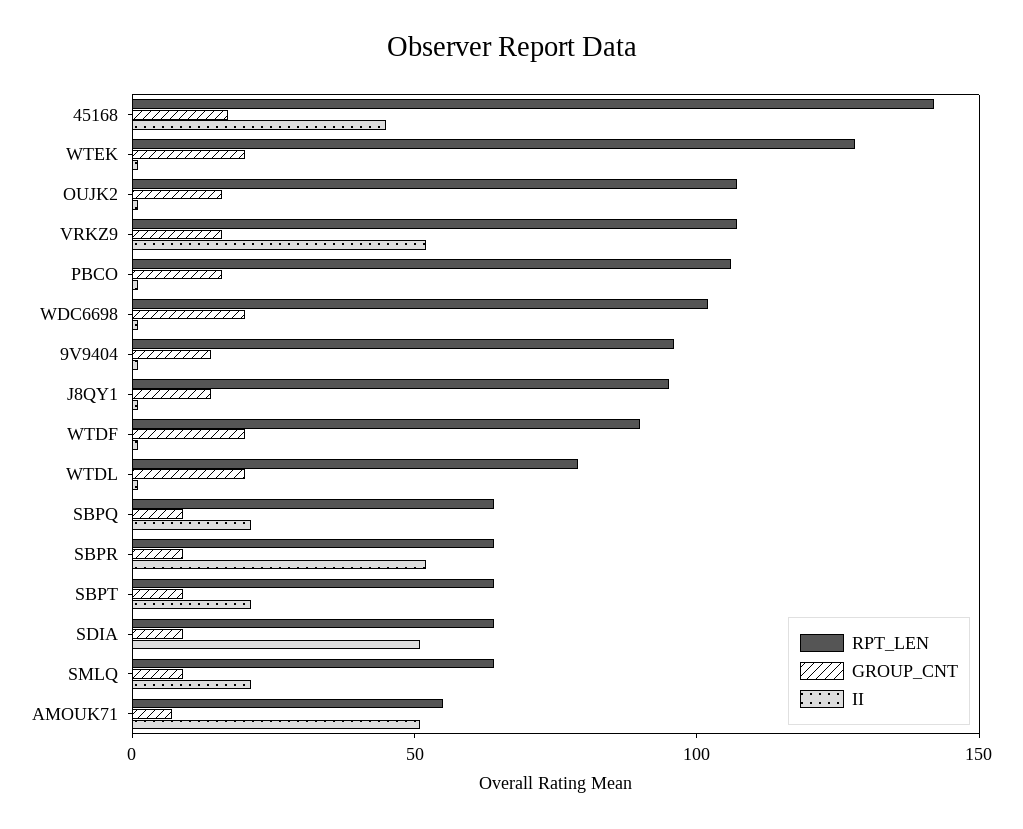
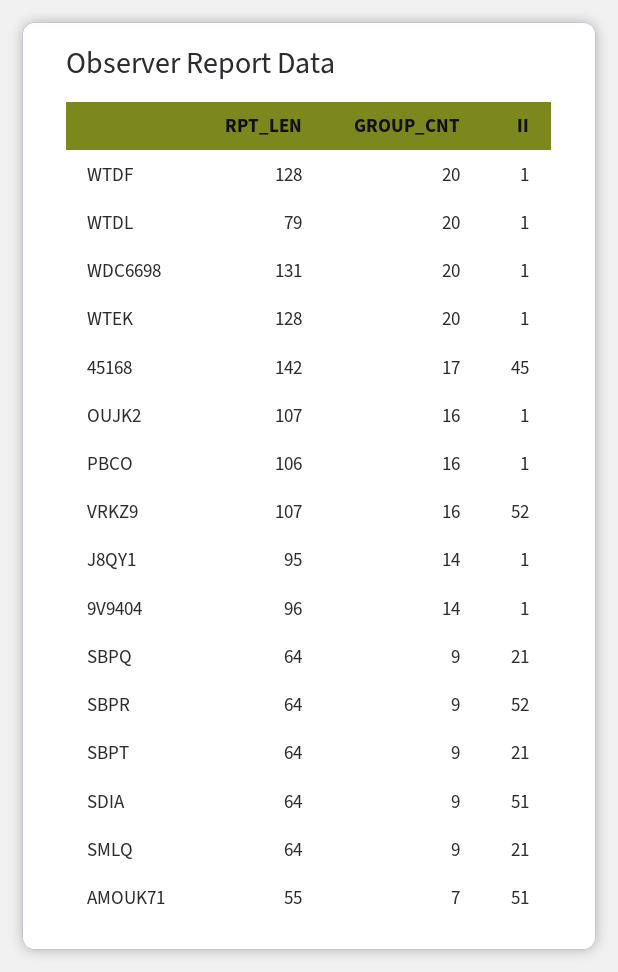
  {
    "RPT_LEN": {
      "45168": 142,
      "WTEK": 128,
      "OUJK2": 107,
      "VRKZ9": 107,
      "PBCO": 106,
-     "WDC6698": 100,
+     "WDC6698": 131,
      "9V9404": 96,
      "J8QY1": 95,
-     "WTDF": 90,
+     "WTDF": 128,
      "WTDL": 79,
      "SBPQ": 64,
      "SBPR": 64,
      "SBPT": 64,
      "SDIA": 64,
      "SMLQ": 64,
      "AMOUK71": 55
    },
    "GROUP_CNT": {
      "45168": 17,
      "WTEK": 20,
      "OUJK2": 16,
      "VRKZ9": 16,
      "PBCO": 16,
      "WDC6698": 20,
      "9V9404": 14,
      "J8QY1": 14,
      "WTDF": 20,
      "WTDL": 20,
      "SBPQ": 9,
      "SBPR": 9,
      "SBPT": 9,
      "SDIA": 9,
      "SMLQ": 9,
      "AMOUK71": 7
    },
    "II": {
      "45168": 45,
      "WTEK": 1,
      "OUJK2": 1,
      "VRKZ9": 52,
      "PBCO": 1,
      "WDC6698": 1,
      "9V9404": 1,
      "J8QY1": 1,
      "WTDF": 1,
      "WTDL": 1,
      "SBPQ": 21,
      "SBPR": 52,
      "SBPT": 21,
      "SDIA": 51,
      "SMLQ": 21,
      "AMOUK71": 51
    }
  }

